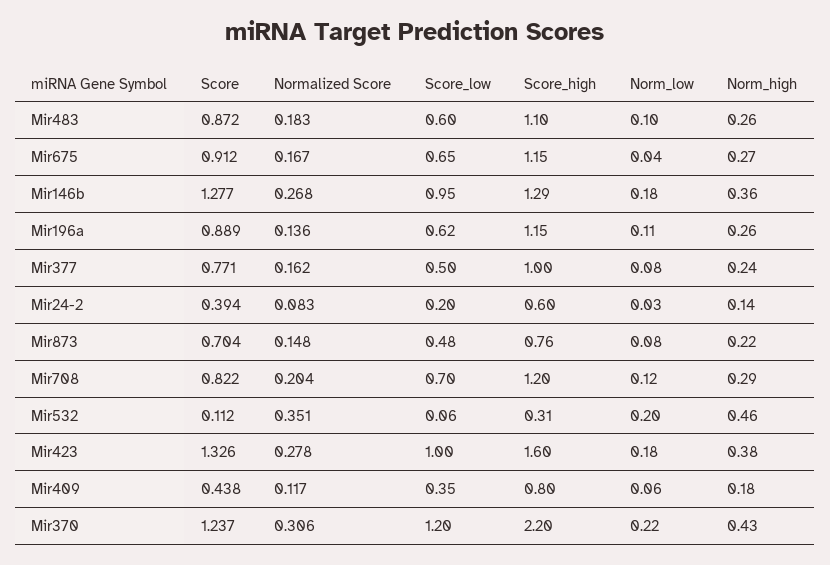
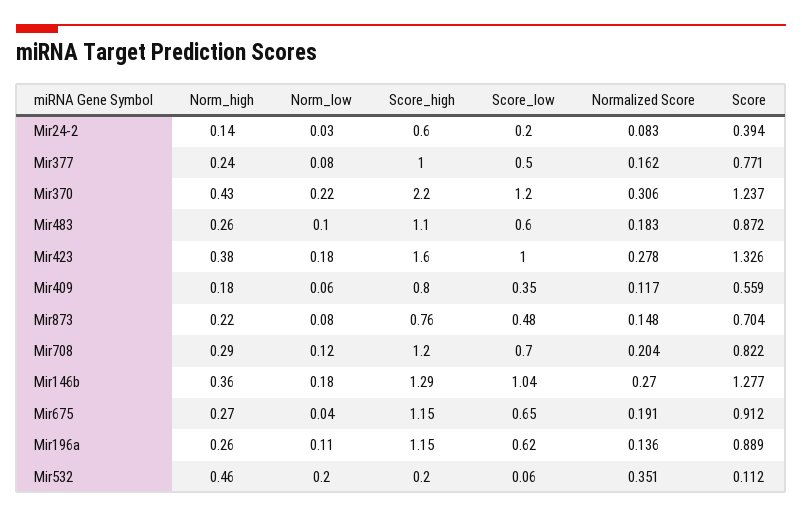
  {
    "Score": {
      "Mir483": 0.872,
      "Mir675": 0.912,
      "Mir146b": 1.277,
      "Mir196a": 0.889,
      "Mir377": 0.771,
      "Mir24-2": 0.394,
      "Mir873": 0.704,
      "Mir708": 0.822,
      "Mir532": 0.112,
      "Mir423": 1.326,
-     "Mir409": 0.438,
+     "Mir409": 0.559,
      "Mir370": 1.237
    },
    "Normalized Score": {
      "Mir483": 0.183,
-     "Mir675": 0.167,
+     "Mir675": 0.191,
-     "Mir146b": 0.268,
+     "Mir146b": 0.27,
      "Mir196a": 0.136,
      "Mir377": 0.162,
      "Mir24-2": 0.083,
      "Mir873": 0.148,
      "Mir708": 0.204,
      "Mir532": 0.351,
      "Mir423": 0.278,
      "Mir409": 0.117,
      "Mir370": 0.306
    },
    "Score_low": {
      "Mir483": 0.6,
      "Mir675": 0.65,
-     "Mir146b": 0.95,
+     "Mir146b": 1.04,
      "Mir196a": 0.62,
      "Mir377": 0.5,
      "Mir24-2": 0.2,
      "Mir873": 0.48,
      "Mir708": 0.7,
      "Mir532": 0.06,
      "Mir423": 1,
      "Mir409": 0.35,
      "Mir370": 1.2
    },
    "Score_high": {
      "Mir483": 1.1,
      "Mir675": 1.15,
      "Mir146b": 1.29,
      "Mir196a": 1.15,
      "Mir377": 1,
      "Mir24-2": 0.6,
      "Mir873": 0.76,
      "Mir708": 1.2,
-     "Mir532": 0.31,
+     "Mir532": 0.2,
      "Mir423": 1.6,
      "Mir409": 0.8,
      "Mir370": 2.2
    },
    "Norm_low": {
      "Mir483": 0.1,
      "Mir675": 0.04,
      "Mir146b": 0.18,
      "Mir196a": 0.11,
      "Mir377": 0.08,
      "Mir24-2": 0.03,
      "Mir873": 0.08,
      "Mir708": 0.12,
      "Mir532": 0.2,
      "Mir423": 0.18,
      "Mir409": 0.06,
      "Mir370": 0.22
    },
    "Norm_high": {
      "Mir483": 0.26,
      "Mir675": 0.27,
      "Mir146b": 0.36,
      "Mir196a": 0.26,
      "Mir377": 0.24,
      "Mir24-2": 0.14,
      "Mir873": 0.22,
      "Mir708": 0.29,
      "Mir532": 0.46,
      "Mir423": 0.38,
      "Mir409": 0.18,
      "Mir370": 0.43
    }
  }

